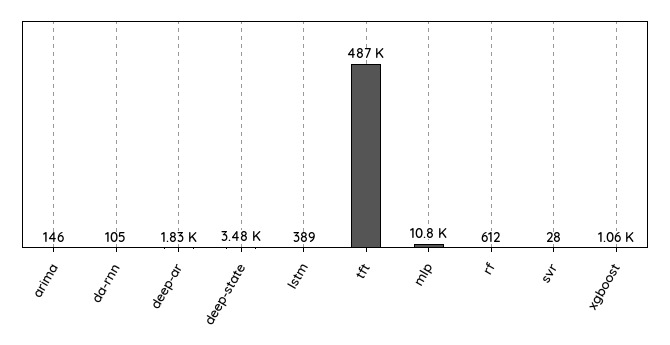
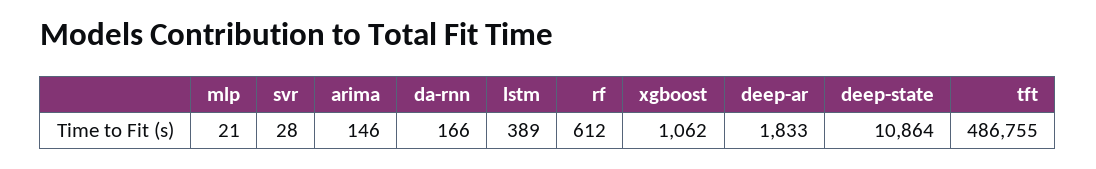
  {
    "arima": 146,
-   "da-rnn": 105,
+   "da-rnn": 166,
    "deep-ar": 1833,
-   "deep-state": 3480,
+   "deep-state": 10864,
    "lstm": 389,
    "tft": 486755,
-   "mlp": 10800,
+   "mlp": 21,
    "rf": 612,
    "svr": 28,
    "xgboost": 1062
  }

